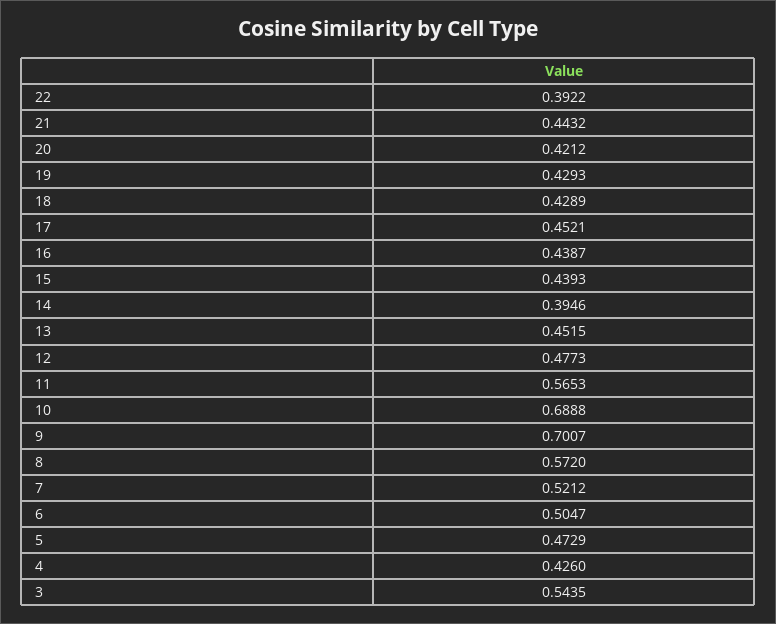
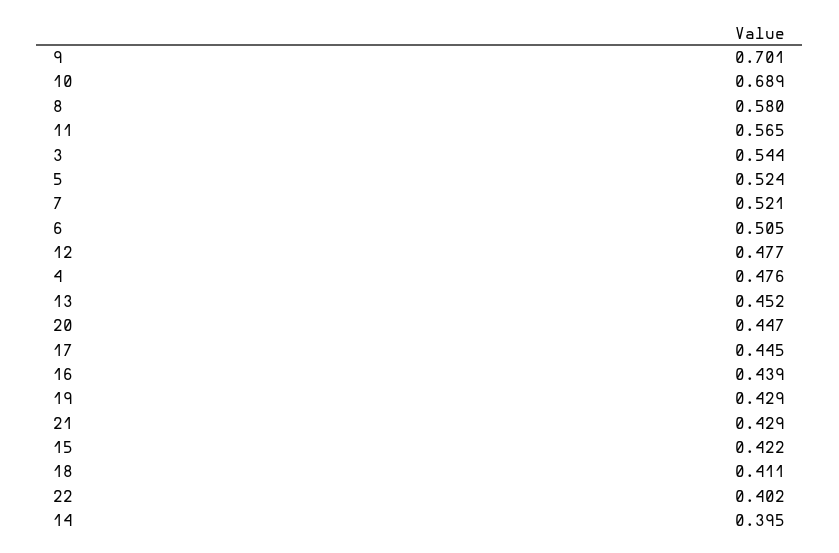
  {
-   "22": 0.3922,
+   "22": 0.402,
-   "21": 0.4432,
+   "21": 0.429,
-   "20": 0.4212,
+   "20": 0.447,
    "19": 0.4293,
-   "18": 0.4289,
+   "18": 0.411,
-   "17": 0.4521,
+   "17": 0.445,
    "16": 0.4387,
-   "15": 0.4393,
+   "15": 0.422,
    "14": 0.3946,
    "13": 0.4515,
    "12": 0.4773,
    "11": 0.5653,
    "10": 0.6888,
    "9": 0.7007,
-   "8": 0.572,
+   "8": 0.58,
    "7": 0.5212,
    "6": 0.5047,
-   "5": 0.4729,
+   "5": 0.524,
-   "4": 0.426,
+   "4": 0.476,
    "3": 0.5435
  }

